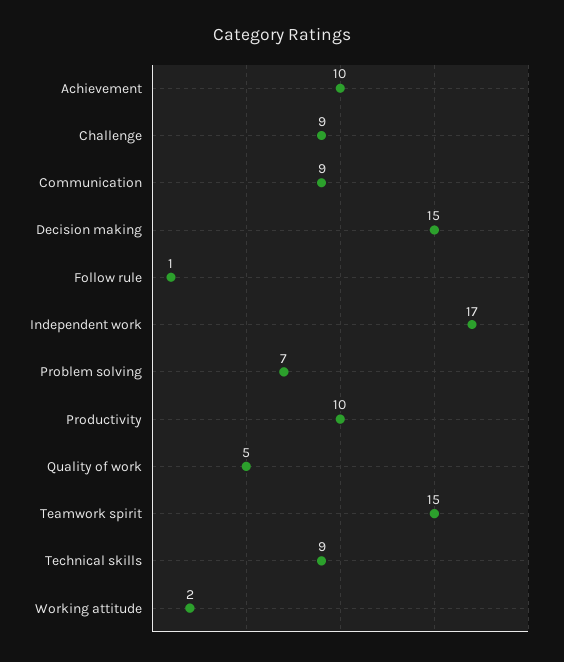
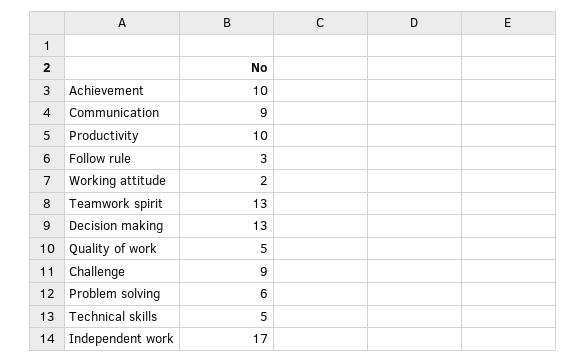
  {
    "Achievement": 10,
    "Challenge": 9,
    "Communication": 9,
-   "Decision making": 15,
+   "Decision making": 13,
-   "Follow rule": 1,
+   "Follow rule": 3,
    "Independent work": 17,
-   "Problem solving": 7,
+   "Problem solving": 6,
    "Productivity": 10,
    "Quality of work": 5,
-   "Teamwork spirit": 15,
+   "Teamwork spirit": 13,
-   "Technical skills": 9,
+   "Technical skills": 5,
    "Working attitude": 2
  }

